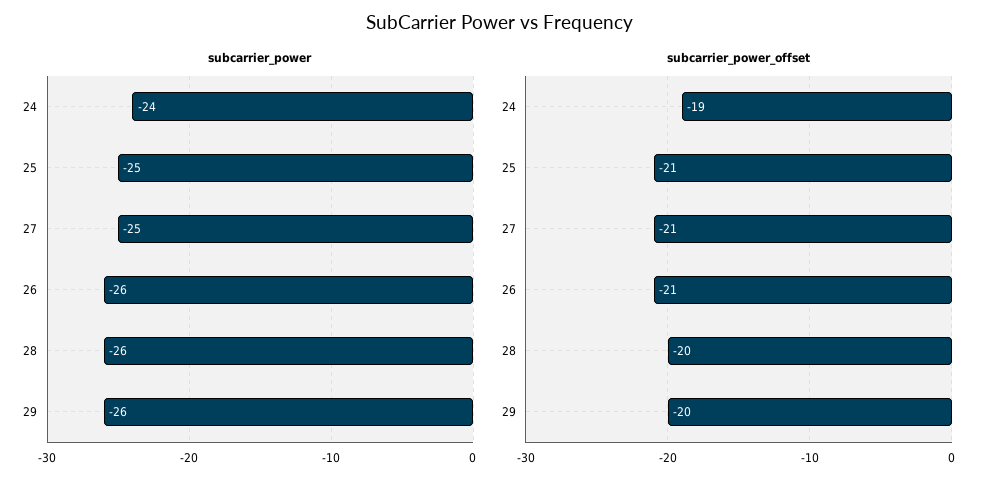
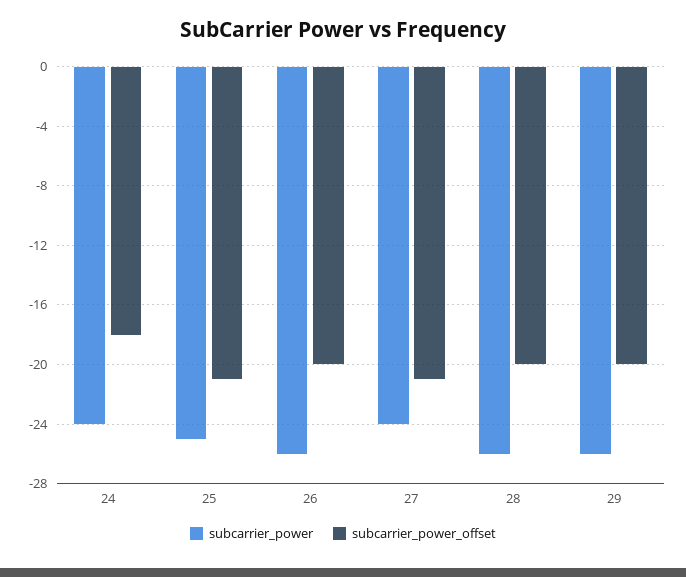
  {
    "subcarrier_power": {
      "24": -24,
      "25": -25,
-     "27": -25,
+     "27": -24,
      "26": -26,
      "28": -26,
      "29": -26
    },
    "subcarrier_power_offset": {
-     "24": -19,
+     "24": -18,
      "25": -21,
      "27": -21,
-     "26": -21,
+     "26": -20,
      "28": -20,
      "29": -20
    }
  }

